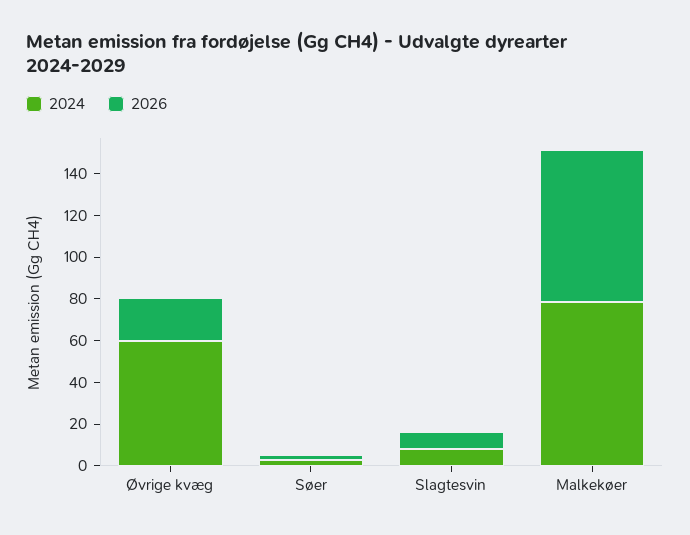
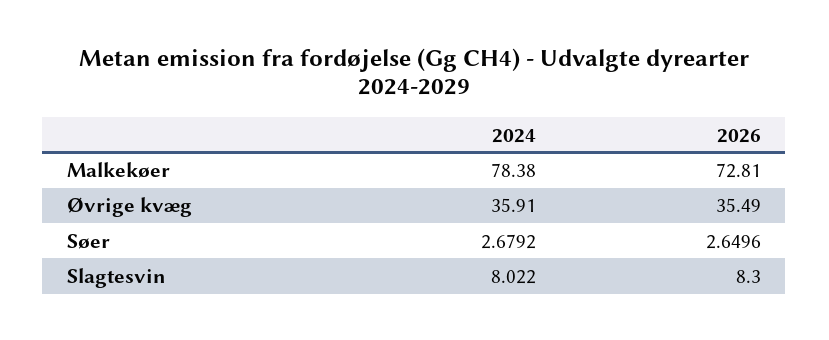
  {
    "2024": {
-     "Øvrige kvæg": 60,
+     "Øvrige kvæg": 35.91,
      "Søer": 2.6792,
      "Slagtesvin": 8.022,
      "Malkekøer": 78.38
    },
    "2026": {
-     "Øvrige kvæg": 20,
+     "Øvrige kvæg": 35.49,
      "Søer": 2.6496,
      "Slagtesvin": 8.3,
      "Malkekøer": 72.81
    }
  }

